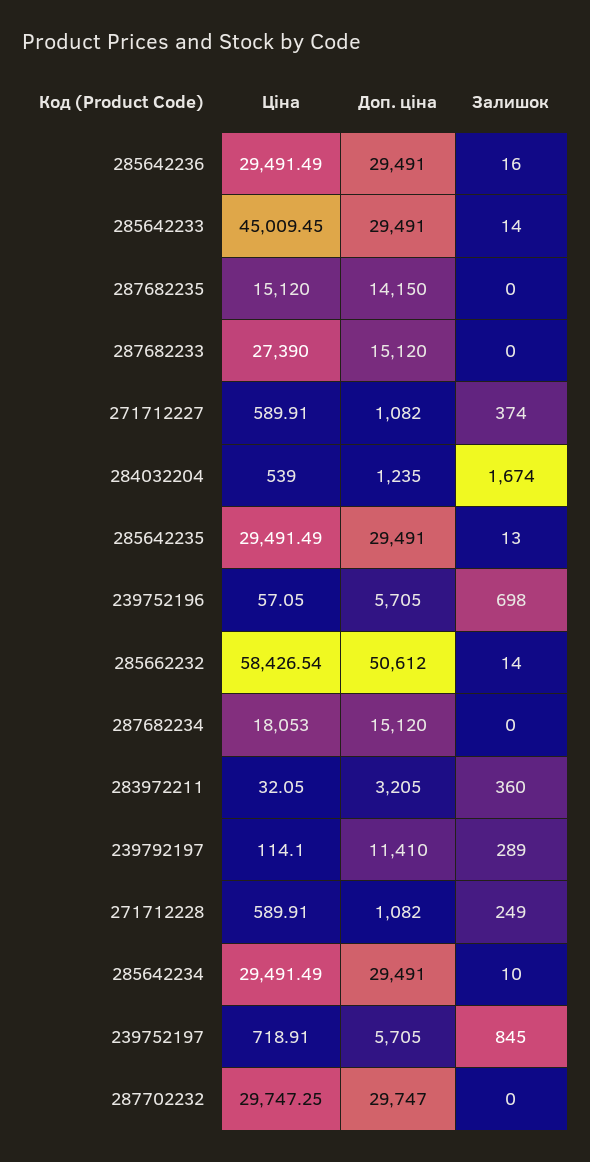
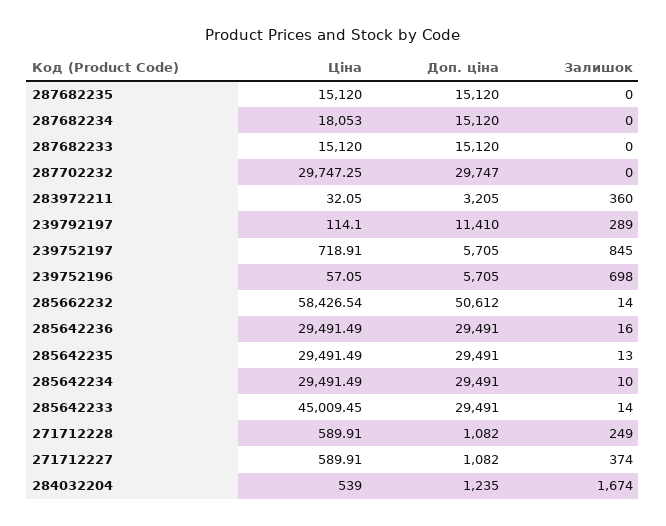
  {
    "Ціна": {
      "285642236": 29491.49,
      "285642233": 45009.45,
      "287682235": 15120,
-     "287682233": 27390,
+     "287682233": 15120,
      "271712227": 589.91,
      "284032204": 539,
      "285642235": 29491.49,
      "239752196": 57.05,
      "285662232": 58426.54,
      "287682234": 18053,
      "283972211": 32.05,
      "239792197": 114.1,
      "271712228": 589.91,
      "285642234": 29491.49,
      "239752197": 718.91,
      "287702232": 29747.25
    },
    "Доп. ціна": {
      "285642236": 29491,
      "285642233": 29491,
-     "287682235": 14150,
+     "287682235": 15120,
      "287682233": 15120,
      "271712227": 1082,
      "284032204": 1235,
      "285642235": 29491,
      "239752196": 5705,
      "285662232": 50612,
      "287682234": 15120,
      "283972211": 3205,
      "239792197": 11410,
      "271712228": 1082,
      "285642234": 29491,
      "239752197": 5705,
      "287702232": 29747
    },
    "Залишок": {
      "285642236": 16,
      "285642233": 14,
      "287682235": 0,
      "287682233": 0,
      "271712227": 374,
      "284032204": 1674,
      "285642235": 13,
      "239752196": 698,
      "285662232": 14,
      "287682234": 0,
      "283972211": 360,
      "239792197": 289,
      "271712228": 249,
      "285642234": 10,
      "239752197": 845,
      "287702232": 0
    }
  }

